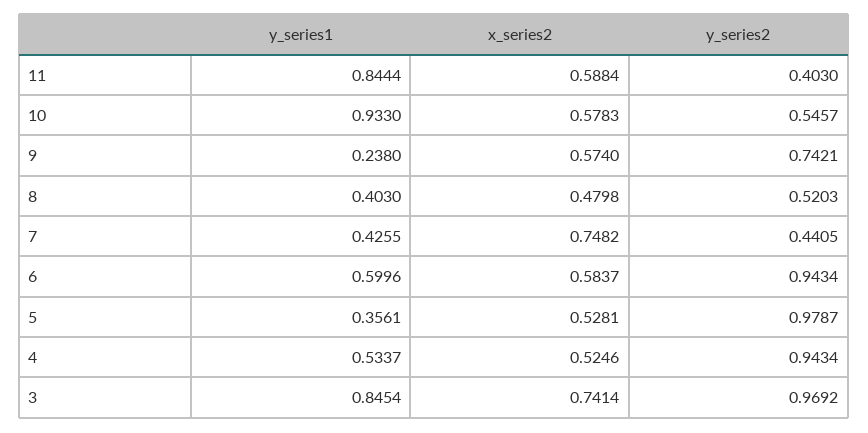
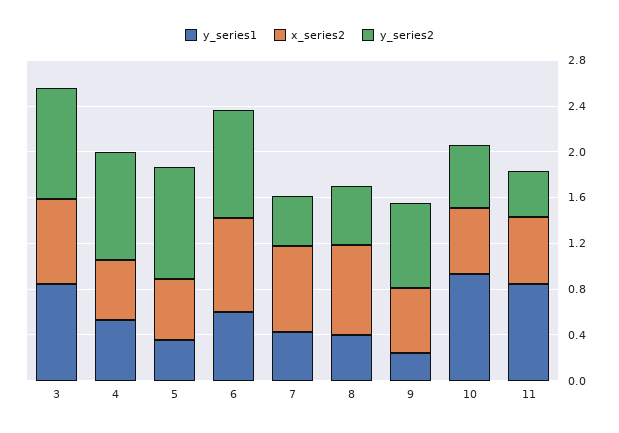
  {
    "y_series1": {
      "11": 0.8444,
      "10": 0.933,
      "9": 0.238,
      "8": 0.403,
      "7": 0.4255,
      "6": 0.5996,
      "5": 0.3561,
      "4": 0.5337,
      "3": 0.8454
    },
    "x_series2": {
      "11": 0.5884,
      "10": 0.5783,
      "9": 0.574,
-     "8": 0.4798,
+     "8": 0.8,
      "7": 0.7482,
-     "6": 0.5837,
+     "6": 0.8,
      "5": 0.5281,
      "4": 0.5246,
      "3": 0.7414
    },
    "y_series2": {
      "11": 0.403,
      "10": 0.5457,
      "9": 0.7421,
      "8": 0.5203,
      "7": 0.4405,
      "6": 0.9434,
      "5": 0.9787,
      "4": 0.9434,
      "3": 0.9692
    }
  }

